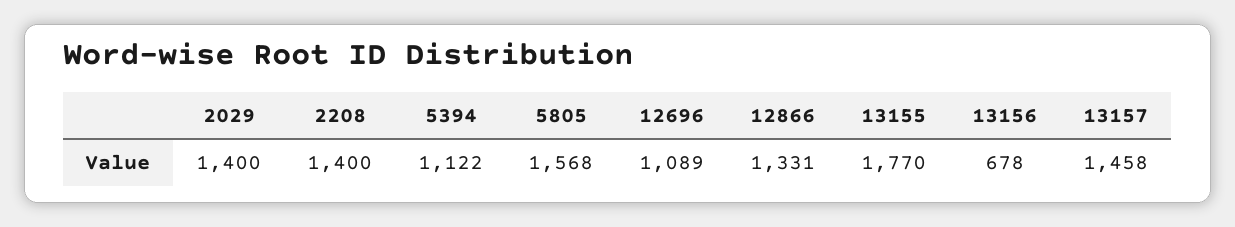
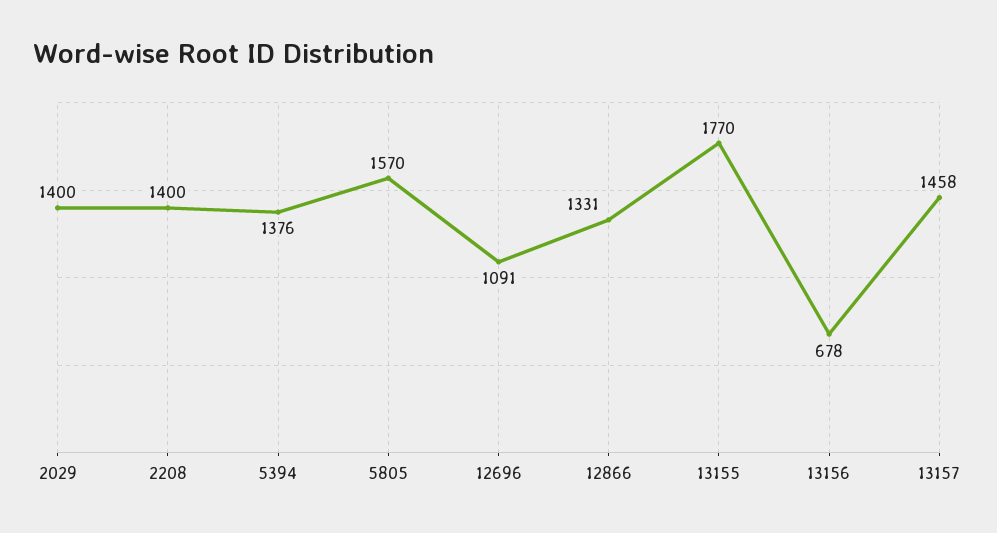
  {
    "2029": 1400,
    "2208": 1400,
-   "5394": 1122,
+   "5394": 1376,
-   "5805": 1568,
+   "5805": 1570,
-   "12696": 1089,
+   "12696": 1091,
    "12866": 1331,
    "13155": 1770,
    "13156": 678,
    "13157": 1458
  }

